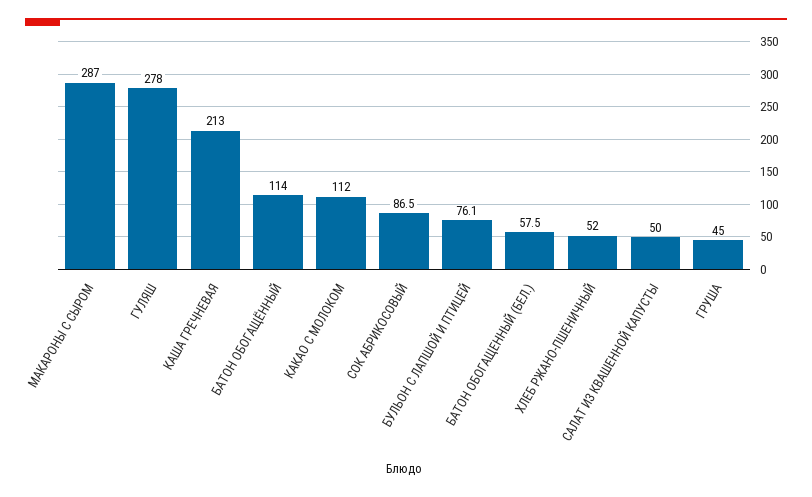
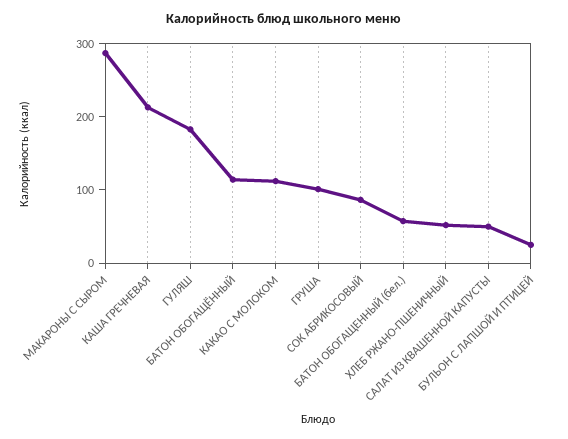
  {
    "МАКАРОНЫ С СЫРОМ": 287,
-   "ГУЛЯШ": 278,
+   "ГУЛЯШ": 180,
    "КАША ГРЕЧНЕВАЯ": 213,
    "БАТОН ОБОГАЩЁННЫЙ": 114,
    "КАКАО С МОЛОКОМ": 112,
    "СОК АБРИКОСОВЫЙ": 86.5,
-   "БУЛЬОН С ЛАПШОЙ И ПТИЦЕЙ": 76.1,
+   "БУЛЬОН С ЛАПШОЙ И ПТИЦЕЙ": 20,
    "БАТОН ОБОГАЩЕННЫЙ (БЕЛ.)": 57.5,
    "ХЛЕБ РЖАНО-ПШЕНИЧНЫЙ": 52,
    "САЛАТ ИЗ КВАШЕННОЙ КАПУСТЫ": 50,
-   "ГРУША": 45
+   "ГРУША": 100
  }

